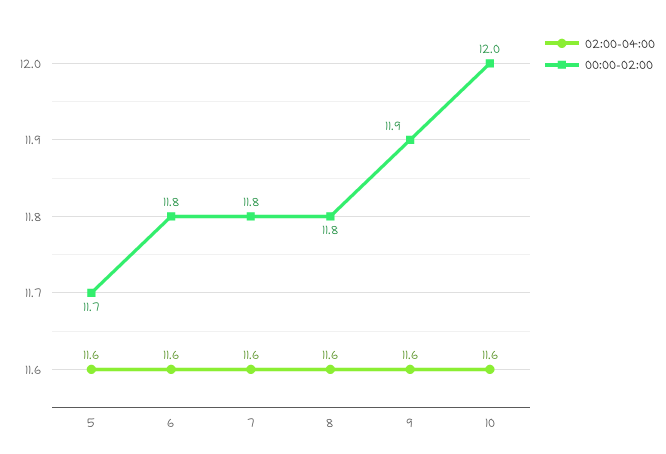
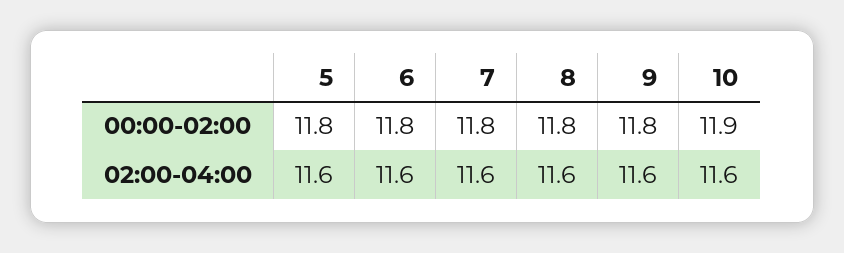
  {
    "02:00-04:00": {
      "5": 11.6,
      "6": 11.6,
      "7": 11.6,
      "8": 11.6,
      "9": 11.6,
      "10": 11.6
    },
    "00:00-02:00": {
-     "5": 11.7,
+     "5": 11.8,
      "6": 11.8,
      "7": 11.8,
      "8": 11.8,
-     "9": 11.9,
+     "9": 11.8,
-     "10": 12
+     "10": 11.9
    }
  }

